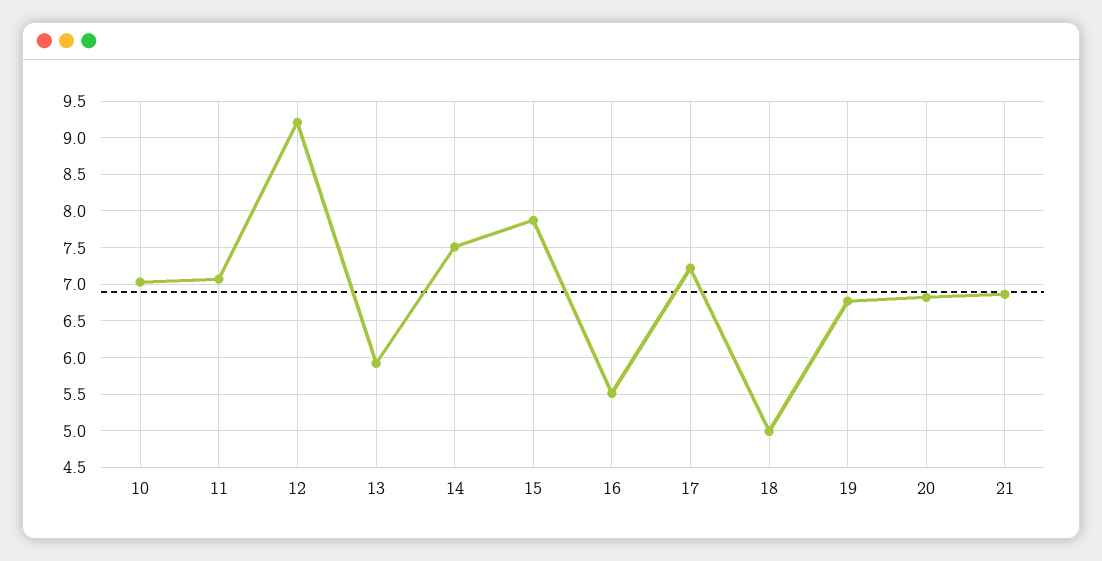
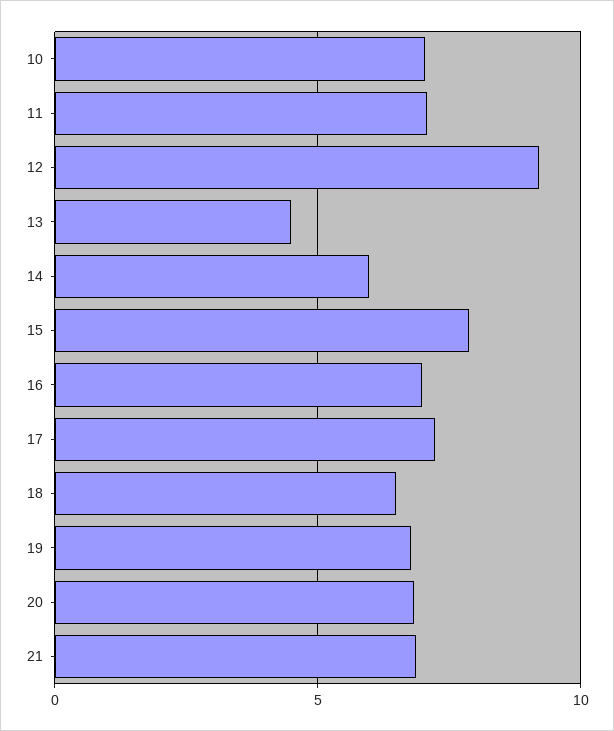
  {
    "10": 7,
    "11": 7.1,
    "12": 9.2,
-   "13": 5.9,
+   "13": 4.5,
-   "14": 7.5,
+   "14": 6,
    "15": 7.9,
-   "16": 5.5,
+   "16": 7,
    "17": 7.2,
-   "18": 5,
+   "18": 6.5,
    "19": 6.8,
    "20": 6.8,
    "21": 6.9
  }

